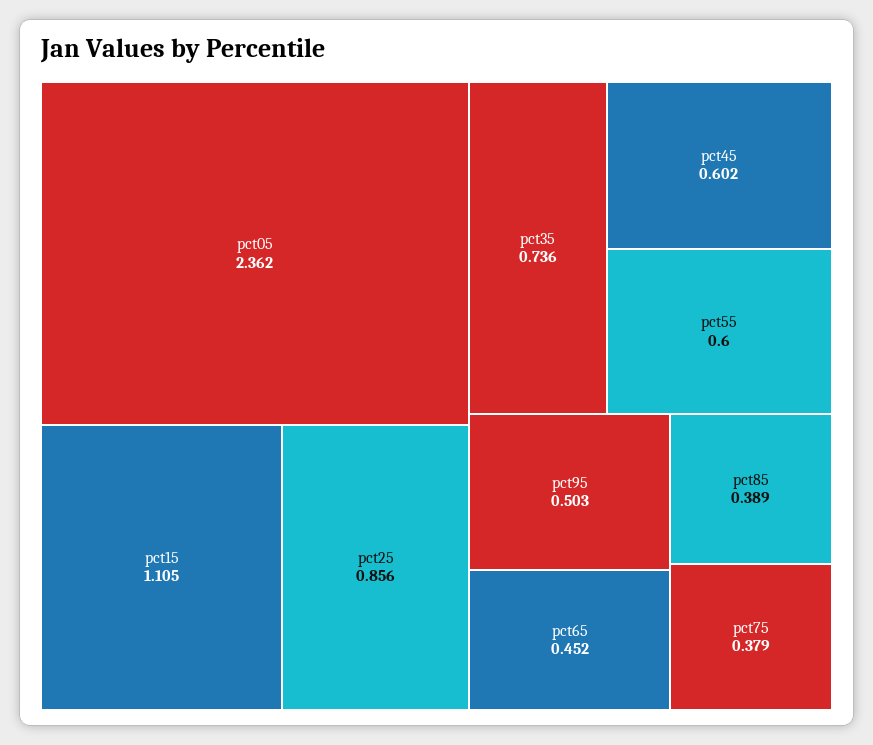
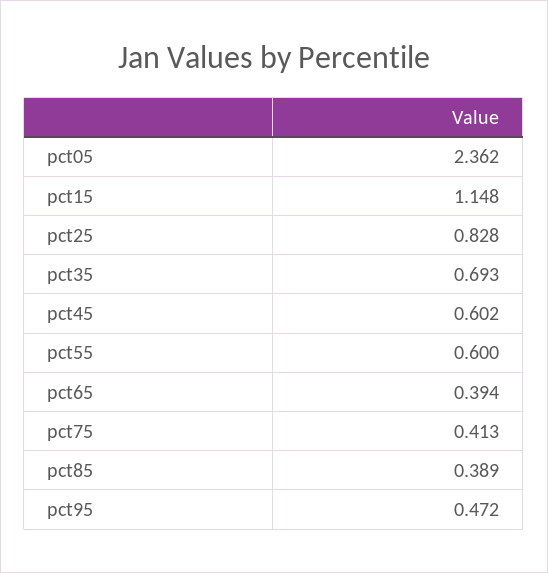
  {
    "pct05": 2.362,
-   "pct15": 1.105,
+   "pct15": 1.148,
-   "pct25": 0.856,
+   "pct25": 0.828,
-   "pct35": 0.736,
+   "pct35": 0.693,
    "pct45": 0.602,
    "pct55": 0.6,
-   "pct95": 0.503,
+   "pct95": 0.472,
-   "pct65": 0.452,
+   "pct65": 0.394,
    "pct85": 0.389,
-   "pct75": 0.379
+   "pct75": 0.413
  }

